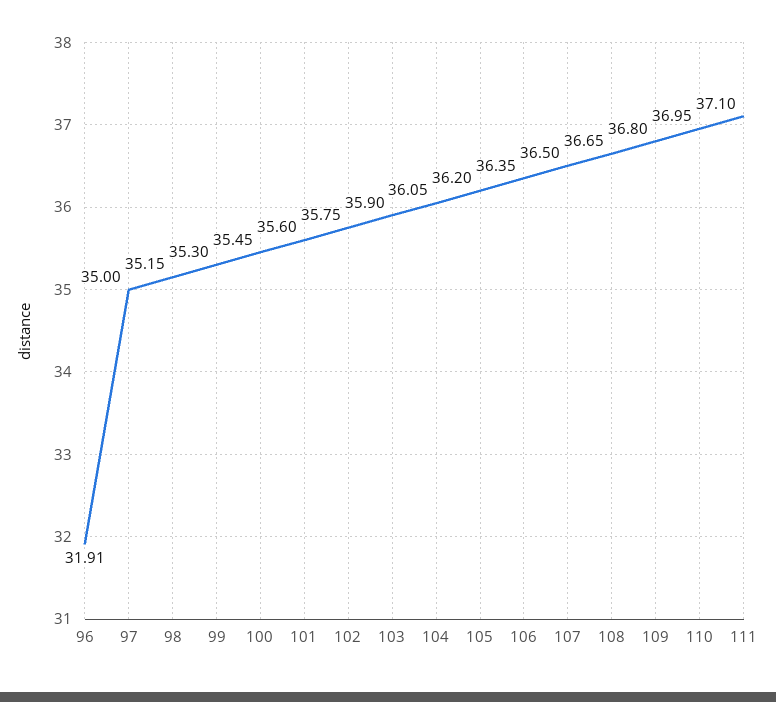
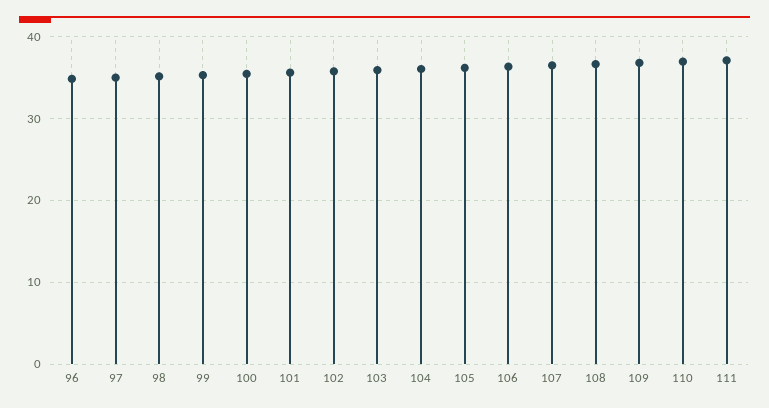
  {
-   "96": 31.91,
+   "96": 35,
    "97": 35,
    "98": 35.15,
    "99": 35.3,
    "100": 35.45,
    "101": 35.6,
    "102": 35.75,
    "103": 35.9,
    "104": 36.05,
    "105": 36.2,
    "106": 36.35,
    "107": 36.5,
    "108": 36.65,
    "109": 36.8,
    "110": 36.95,
    "111": 37.1
  }

